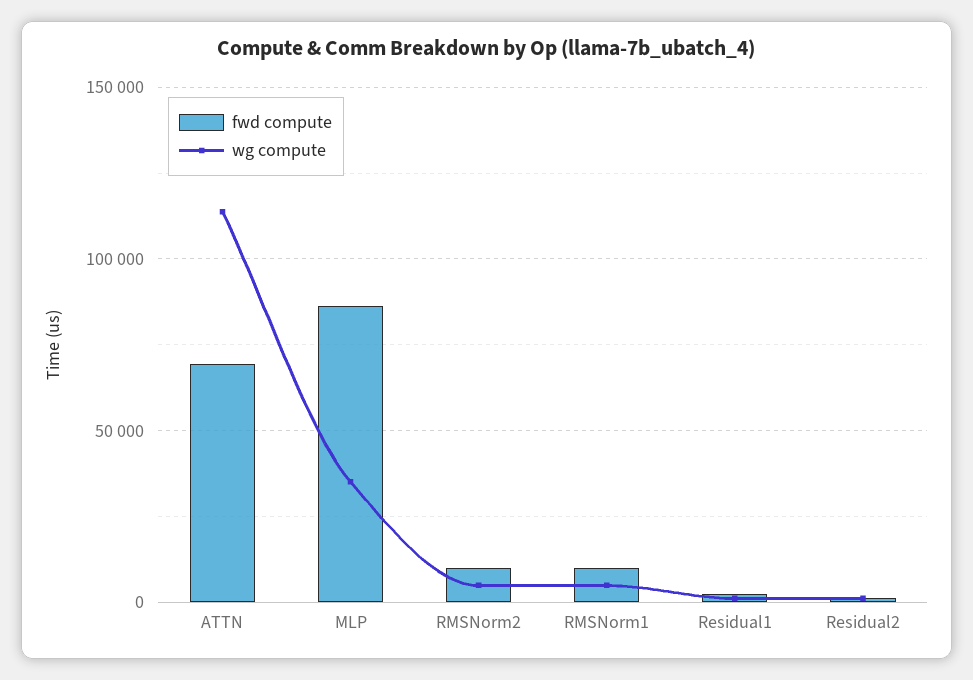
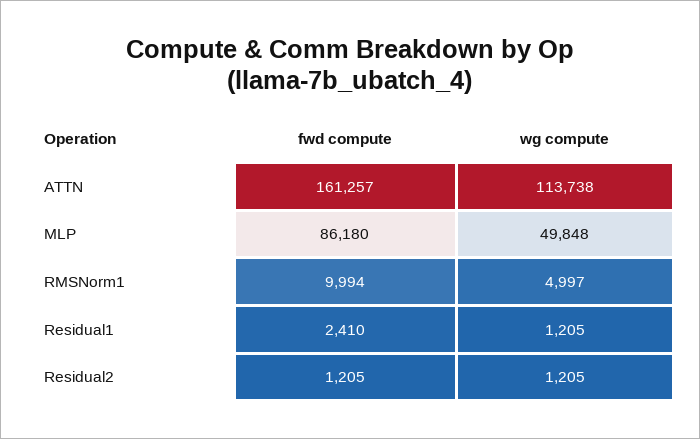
  {
    "fwd compute": {
-     "ATTN": 70000,
+     "ATTN": 161257,
      "MLP": 86180,
-     "RMSNorm2": 10000,
      "RMSNorm1": 9994,
      "Residual1": 2410,
      "Residual2": 1205
    },
    "wg compute": {
      "ATTN": 113738,
-     "MLP": 35000,
+     "MLP": 49848,
-     "RMSNorm2": 5000,
      "RMSNorm1": 4997,
      "Residual1": 1205,
      "Residual2": 1205
    }
  }

